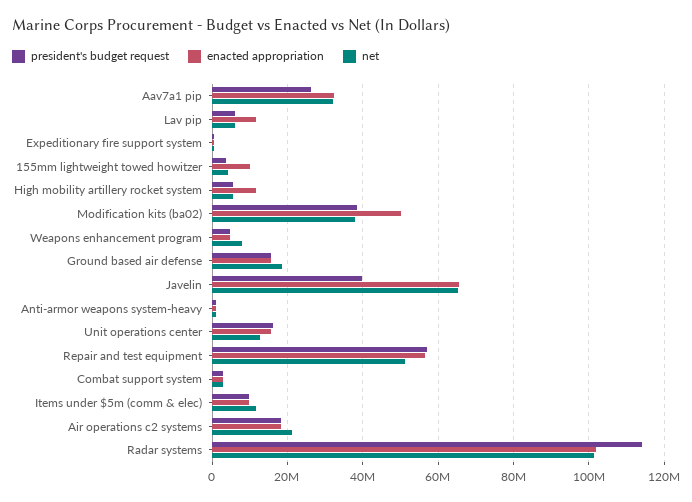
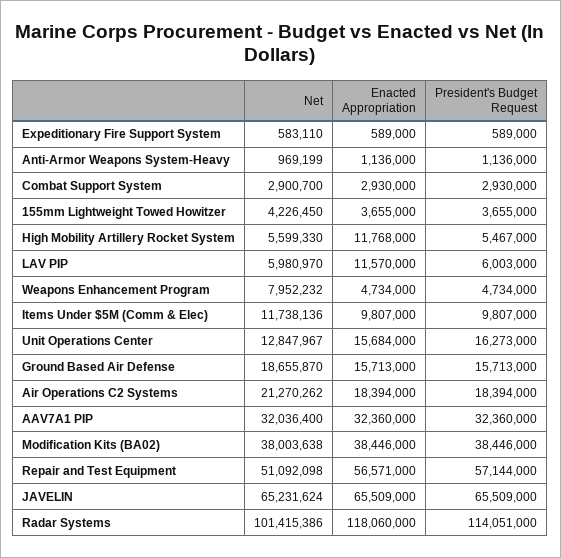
  {
    "president's budget request": {
-     "Aav7a1 pip": 26000000,
+     "Aav7a1 pip": 32360000,
      "Lav pip": 6003000,
      "Expeditionary fire support system": 589000,
      "155mm lightweight towed howitzer": 3655000,
      "High mobility artillery rocket system": 5467000,
      "Modification kits (ba02)": 38446000,
      "Weapons enhancement program": 4734000,
      "Ground based air defense": 15713000,
-     "Javelin": 40000000,
+     "Javelin": 65509000,
      "Anti-armor weapons system-heavy": 1136000,
      "Unit operations center": 16273000,
      "Repair and test equipment": 57144000,
      "Combat support system": 2930000,
      "Items under $5m (comm & elec)": 9807000,
      "Air operations c2 systems": 18394000,
      "Radar systems": 114051000
    },
    "enacted appropriation": {
      "Aav7a1 pip": 32360000,
      "Lav pip": 11570000,
      "Expeditionary fire support system": 589000,
-     "155mm lightweight towed howitzer": 10000000,
+     "155mm lightweight towed howitzer": 3655000,
      "High mobility artillery rocket system": 11768000,
-     "Modification kits (ba02)": 50000000,
+     "Modification kits (ba02)": 38446000,
      "Weapons enhancement program": 4734000,
      "Ground based air defense": 15713000,
      "Javelin": 65509000,
      "Anti-armor weapons system-heavy": 1136000,
      "Unit operations center": 15684000,
      "Repair and test equipment": 56571000,
      "Combat support system": 2930000,
      "Items under $5m (comm & elec)": 9807000,
      "Air operations c2 systems": 18394000,
-     "Radar systems": 102000000
+     "Radar systems": 118060000
    },
    "net": {
      "Aav7a1 pip": 32036400,
      "Lav pip": 5980970,
      "Expeditionary fire support system": 583110,
      "155mm lightweight towed howitzer": 4226450,
      "High mobility artillery rocket system": 5599330,
      "Modification kits (ba02)": 38003638,
      "Weapons enhancement program": 7952232,
      "Ground based air defense": 18655870,
      "Javelin": 65231624,
      "Anti-armor weapons system-heavy": 969199,
      "Unit operations center": 12847967,
      "Repair and test equipment": 51092098,
      "Combat support system": 2900700,
      "Items under $5m (comm & elec)": 11738136,
      "Air operations c2 systems": 21270262,
      "Radar systems": 101415386
    }
  }

